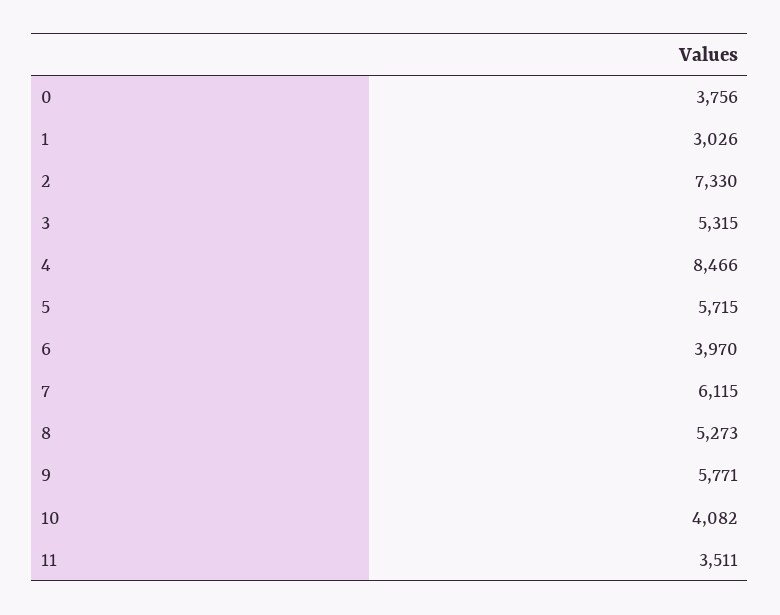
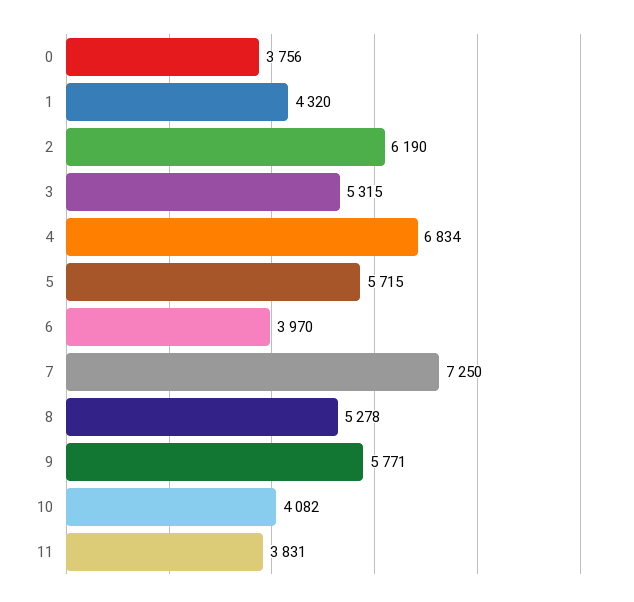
  {
    "0": 3756,
-   "1": 3026,
+   "1": 4320,
-   "2": 7330,
+   "2": 6190,
    "3": 5315,
-   "4": 8466,
+   "4": 6834,
    "5": 5715,
    "6": 3970,
-   "7": 6115,
+   "7": 7250,
-   "8": 5273,
+   "8": 5278,
    "9": 5771,
    "10": 4082,
-   "11": 3511
+   "11": 3831
  }

